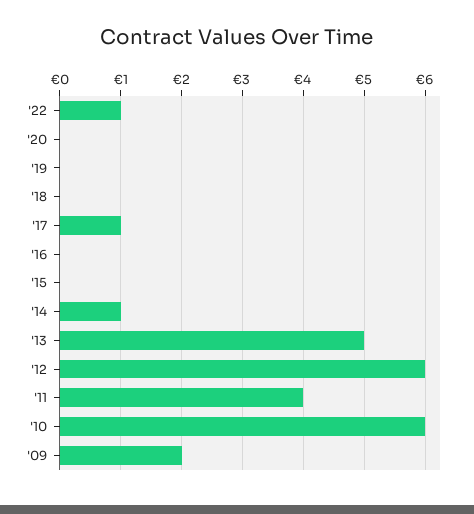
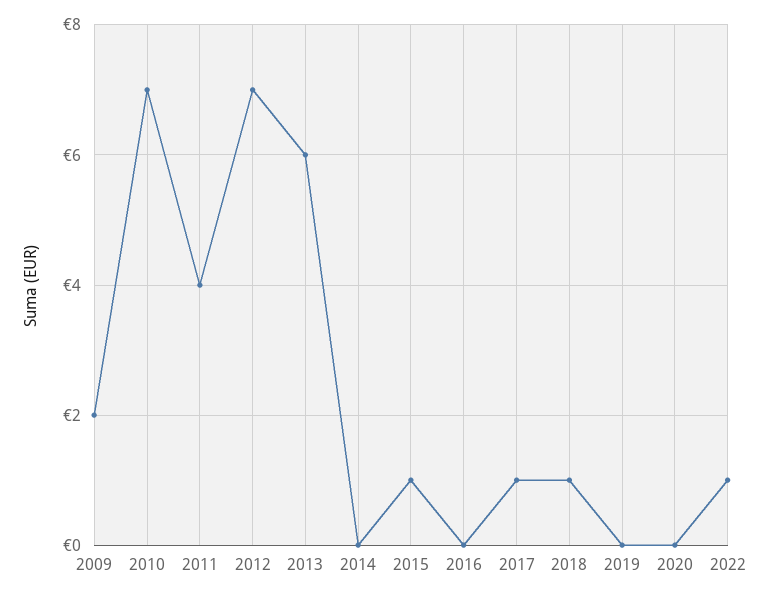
  {
    "'22": 1,
    "'20": 0,
    "'19": 0,
-   "'18": 0,
+   "'18": 1,
    "'17": 1,
    "'16": 0,
-   "'15": 0,
+   "'15": 1,
-   "'14": 1,
+   "'14": 0,
-   "'13": 5,
+   "'13": 6,
-   "'12": 6,
+   "'12": 7,
    "'11": 4,
-   "'10": 6,
+   "'10": 7,
    "'09": 2
  }

